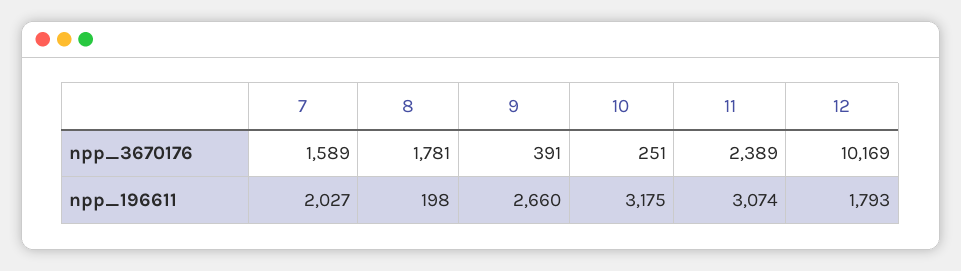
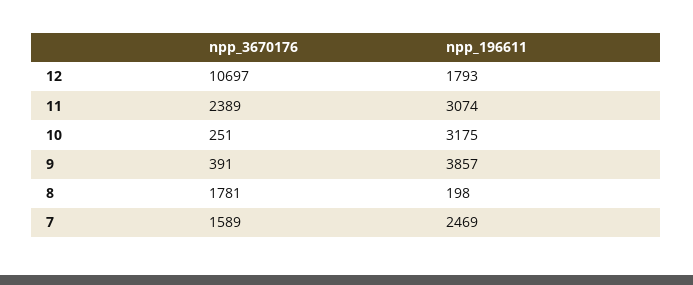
  {
    "7": {
      "npp_3670176": 1589,
-     "npp_196611": 2027
+     "npp_196611": 2469
    },
    "8": {
      "npp_3670176": 1781,
      "npp_196611": 198
    },
    "9": {
      "npp_3670176": 391,
-     "npp_196611": 2660
+     "npp_196611": 3857
    },
    "10": {
      "npp_3670176": 251,
      "npp_196611": 3175
    },
    "11": {
      "npp_3670176": 2389,
      "npp_196611": 3074
    },
    "12": {
-     "npp_3670176": 10169,
+     "npp_3670176": 10697,
      "npp_196611": 1793
    }
  }

